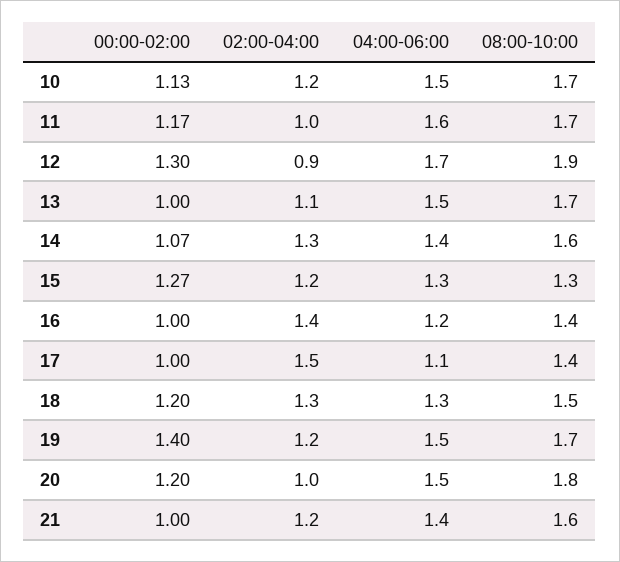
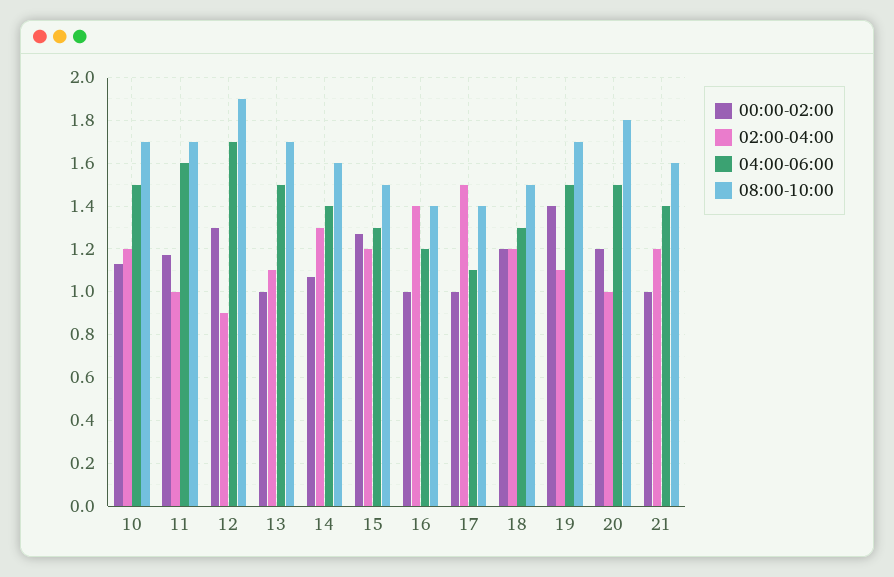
  {
    "00:00-02:00": {
      "10": 1.13,
      "11": 1.17,
      "12": 1.3,
      "13": 1,
      "14": 1.07,
      "15": 1.27,
      "16": 1,
      "17": 1,
      "18": 1.2,
      "19": 1.4,
      "20": 1.2,
      "21": 1
    },
    "02:00-04:00": {
      "10": 1.2,
      "11": 1,
      "12": 0.9,
      "13": 1.1,
      "14": 1.3,
      "15": 1.2,
      "16": 1.4,
      "17": 1.5,
-     "18": 1.3,
+     "18": 1.2,
-     "19": 1.2,
+     "19": 1.1,
      "20": 1,
      "21": 1.2
    },
    "04:00-06:00": {
      "10": 1.5,
      "11": 1.6,
      "12": 1.7,
      "13": 1.5,
      "14": 1.4,
      "15": 1.3,
      "16": 1.2,
      "17": 1.1,
      "18": 1.3,
      "19": 1.5,
      "20": 1.5,
      "21": 1.4
    },
    "08:00-10:00": {
      "10": 1.7,
      "11": 1.7,
      "12": 1.9,
      "13": 1.7,
      "14": 1.6,
-     "15": 1.3,
+     "15": 1.5,
      "16": 1.4,
      "17": 1.4,
      "18": 1.5,
      "19": 1.7,
      "20": 1.8,
      "21": 1.6
    }
  }

